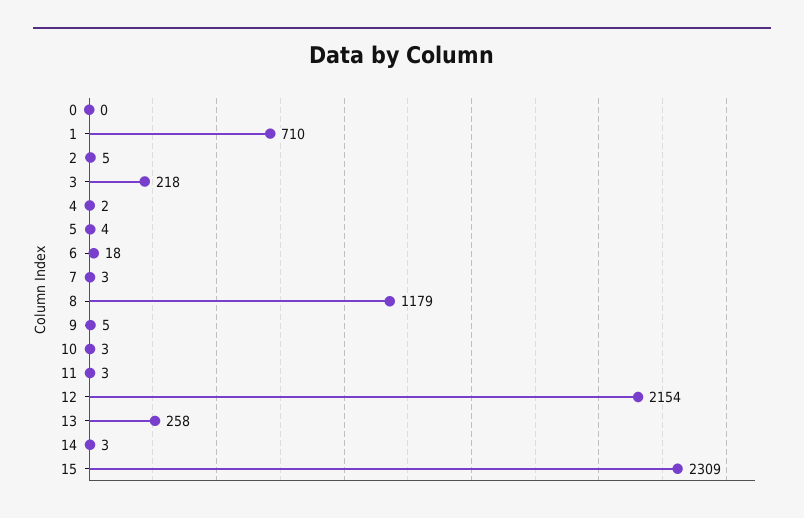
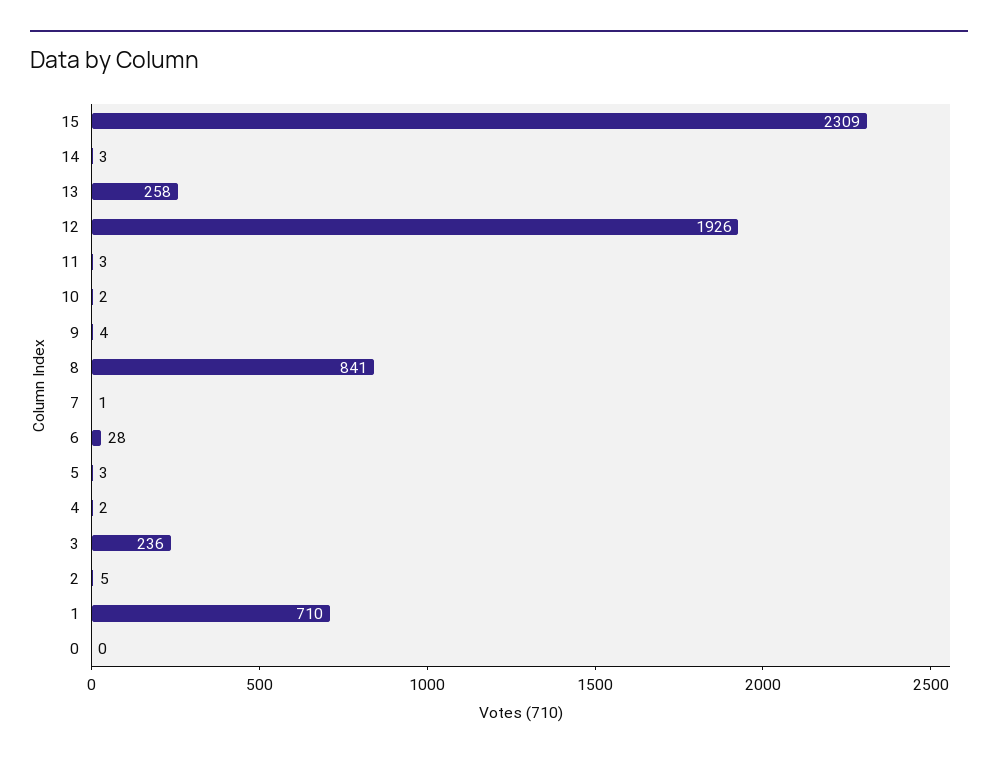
  {
    "0": 0,
    "1": 710,
    "2": 5,
-   "3": 218,
+   "3": 236,
    "4": 2,
-   "5": 4,
+   "5": 3,
-   "6": 18,
+   "6": 28,
-   "7": 3,
+   "7": 1,
-   "8": 1179,
+   "8": 841,
-   "9": 5,
+   "9": 4,
-   "10": 3,
+   "10": 2,
    "11": 3,
-   "12": 2154,
+   "12": 1926,
    "13": 258,
    "14": 3,
    "15": 2309
  }

